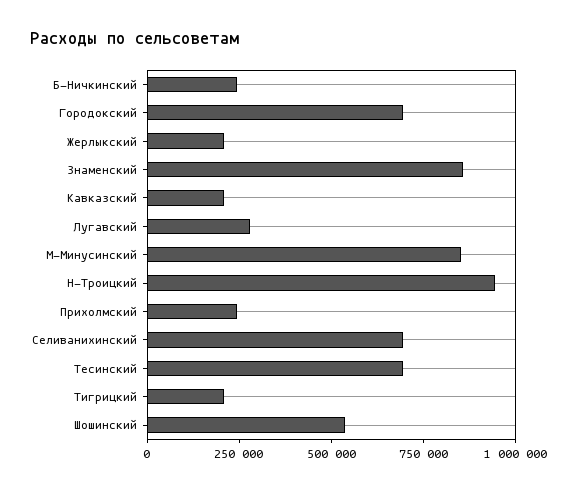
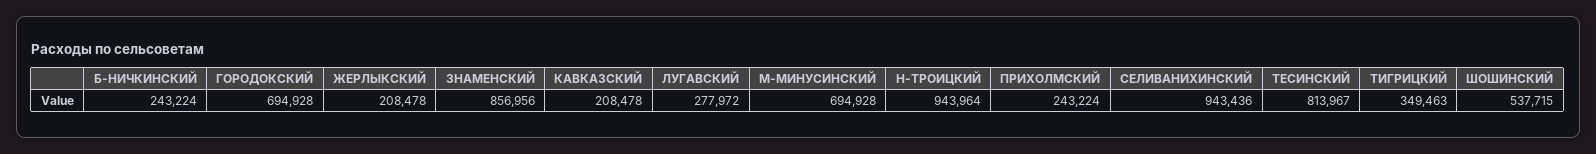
  {
    "Б-Ничкинский": 243224,
    "Городокский": 694928,
    "Жерлыкский": 208478,
    "Знаменский": 856956,
    "Кавказский": 208478,
    "Лугавский": 277972,
-   "М-Минусинский": 850000,
+   "М-Минусинский": 694928,
    "Н-Троицкий": 943964,
    "Прихолмский": 243224,
-   "Селиванихинский": 700000,
+   "Селиванихинский": 943436,
-   "Тесинский": 700000,
+   "Тесинский": 813967,
-   "Тигрицкий": 200000,
+   "Тигрицкий": 349463,
    "Шошинский": 537715
  }

